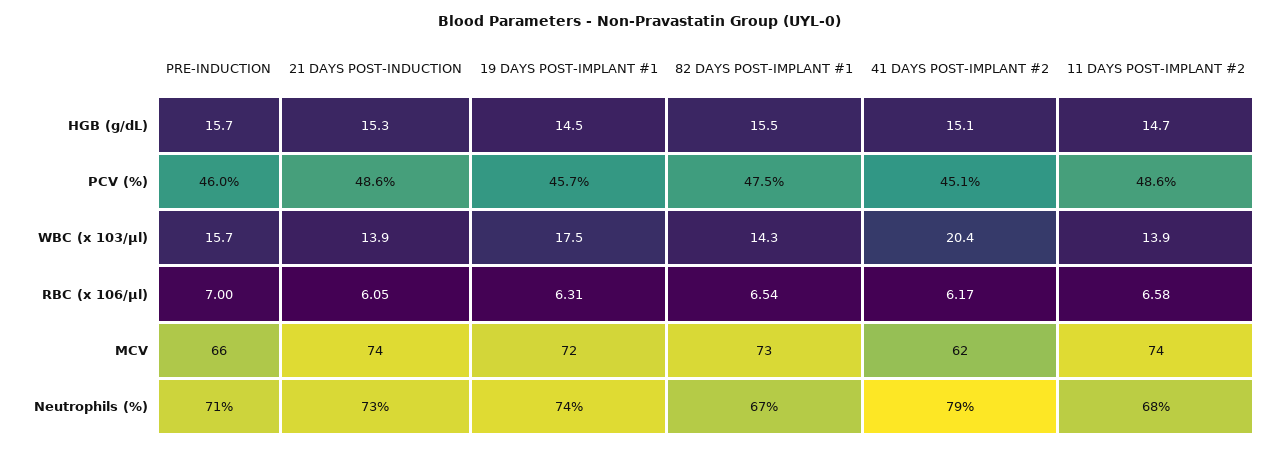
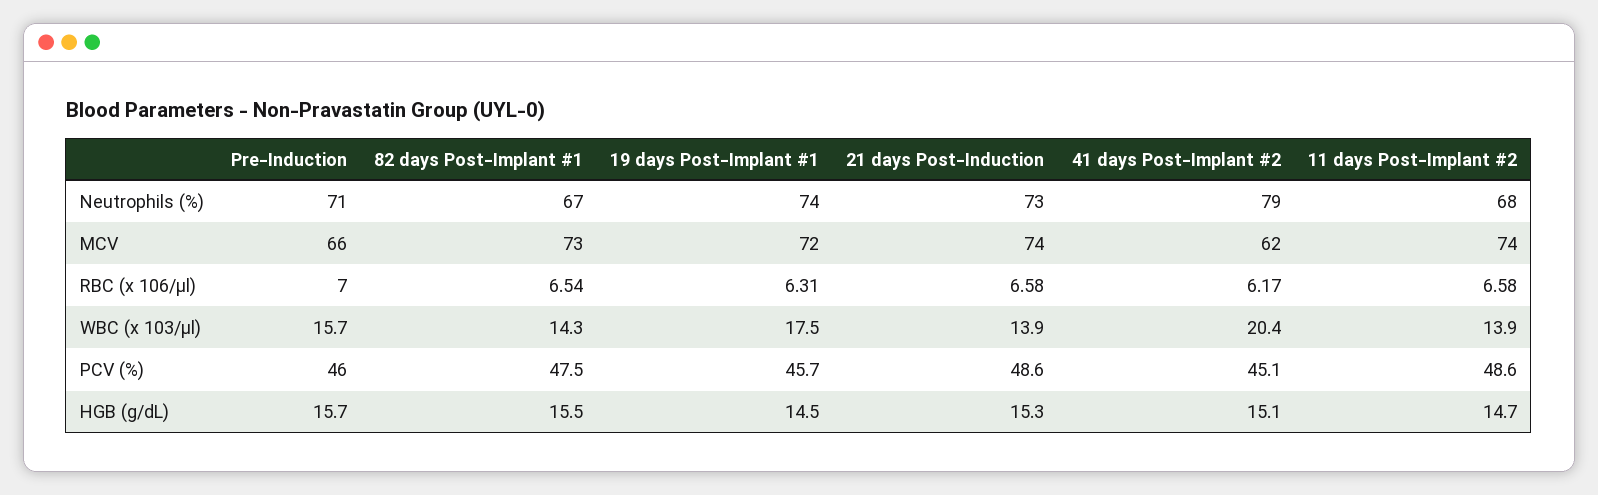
  {
    "PRE-INDUCTION": {
      "HGB (g/dL)": 15.7,
      "PCV (%)": 46,
      "WBC (x 103/µl)": 15.7,
      "RBC (x 106/µl)": 7,
      "MCV": 66,
      "Neutrophils (%)": 71
    },
    "21 DAYS POST-INDUCTION": {
      "HGB (g/dL)": 15.3,
      "PCV (%)": 48.6,
      "WBC (x 103/µl)": 13.9,
-     "RBC (x 106/µl)": 6.05,
+     "RBC (x 106/µl)": 6.58,
      "MCV": 74,
      "Neutrophils (%)": 73
    },
    "19 DAYS POST-IMPLANT #1": {
      "HGB (g/dL)": 14.5,
      "PCV (%)": 45.7,
      "WBC (x 103/µl)": 17.5,
      "RBC (x 106/µl)": 6.31,
      "MCV": 72,
      "Neutrophils (%)": 74
    },
    "82 DAYS POST-IMPLANT #1": {
      "HGB (g/dL)": 15.5,
      "PCV (%)": 47.5,
      "WBC (x 103/µl)": 14.3,
      "RBC (x 106/µl)": 6.54,
      "MCV": 73,
      "Neutrophils (%)": 67
    },
    "41 DAYS POST-IMPLANT #2": {
      "HGB (g/dL)": 15.1,
      "PCV (%)": 45.1,
      "WBC (x 103/µl)": 20.4,
      "RBC (x 106/µl)": 6.17,
      "MCV": 62,
      "Neutrophils (%)": 79
    },
    "11 DAYS POST-IMPLANT #2": {
      "HGB (g/dL)": 14.7,
      "PCV (%)": 48.6,
      "WBC (x 103/µl)": 13.9,
      "RBC (x 106/µl)": 6.58,
      "MCV": 74,
      "Neutrophils (%)": 68
    }
  }

